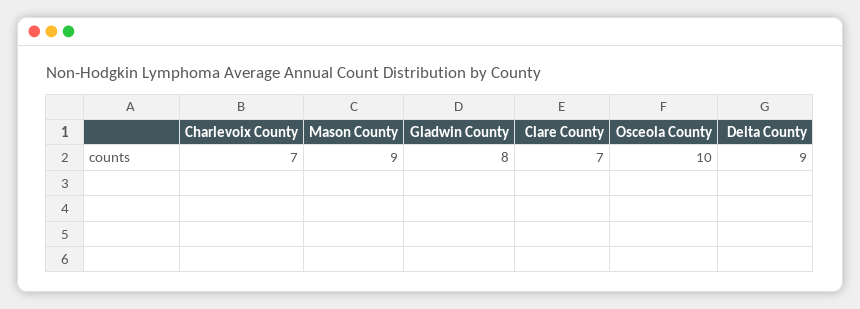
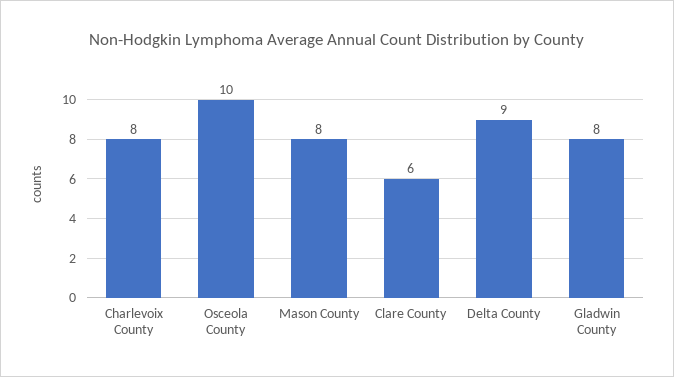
  {
-   "Charlevoix County": 7,
+   "Charlevoix County": 8,
-   "Mason County": 9,
+   "Mason County": 8,
    "Gladwin County": 8,
-   "Clare County": 7,
+   "Clare County": 6,
    "Osceola County": 10,
    "Delta County": 9
  }

